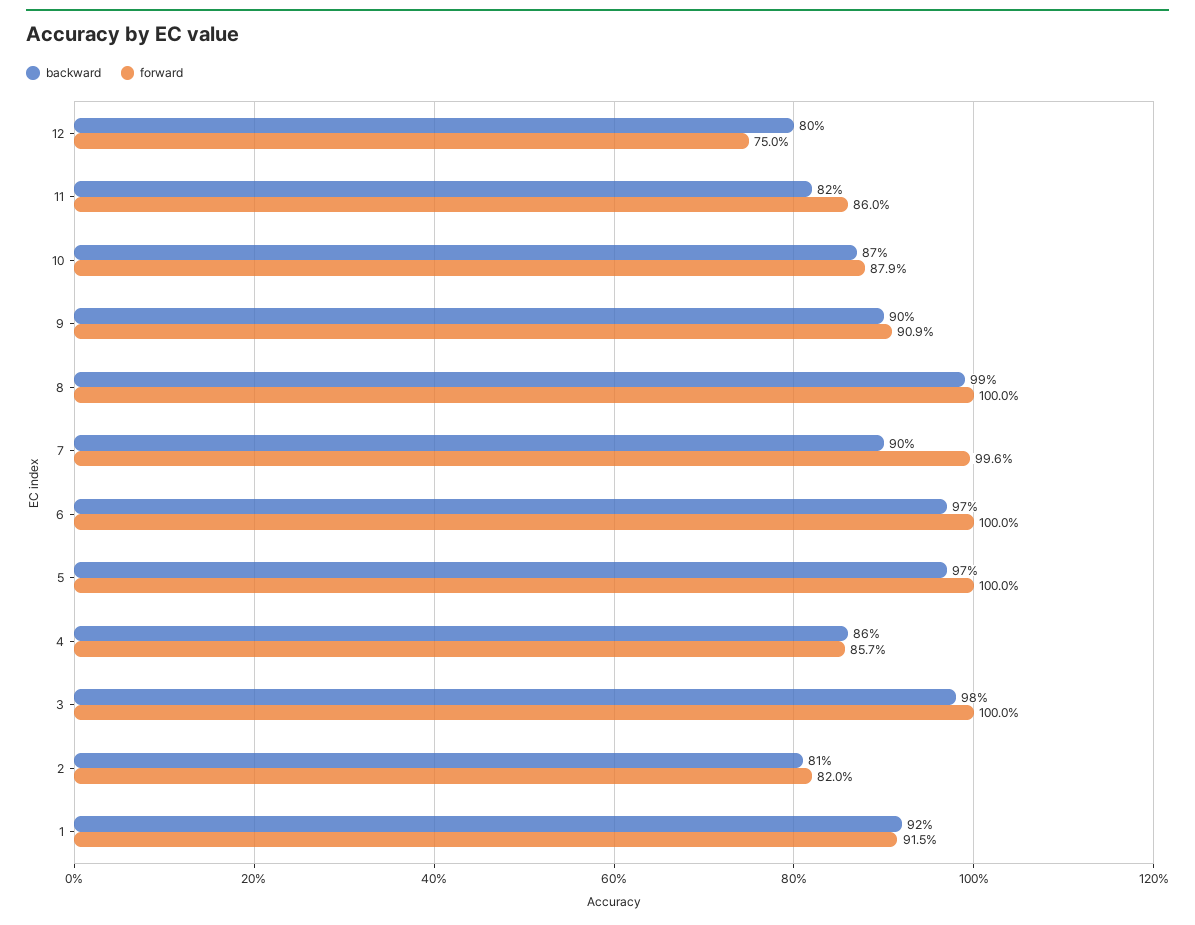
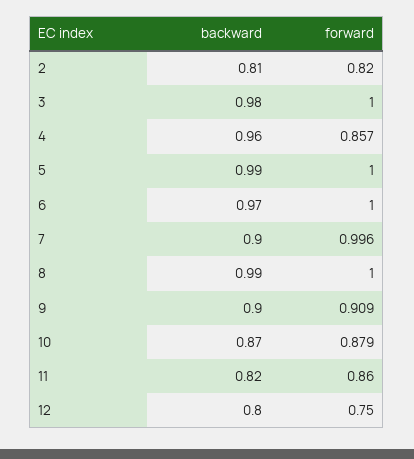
  {
    "backward": {
      "12": 0.8,
      "11": 0.82,
      "10": 0.87,
      "9": 0.9,
      "8": 0.99,
      "7": 0.9,
      "6": 0.97,
-     "5": 0.97,
+     "5": 0.99,
-     "4": 0.86,
+     "4": 0.96,
      "3": 0.98,
-     "2": 0.81,
+     "2": 0.81
-     "1": 0.92
    },
    "forward": {
      "12": 0.75,
      "11": 0.86,
      "10": 0.879,
      "9": 0.909,
      "8": 1,
      "7": 0.996,
      "6": 1,
      "5": 1,
      "4": 0.857,
      "3": 1,
-     "2": 0.82,
+     "2": 0.82
-     "1": 0.915
    }
  }

